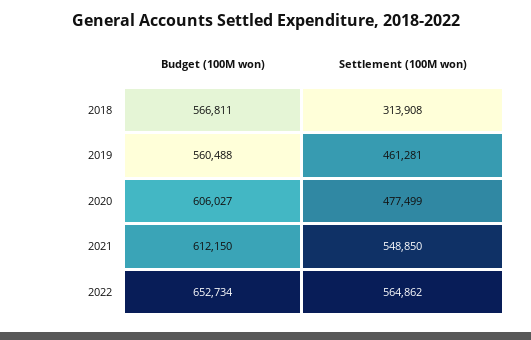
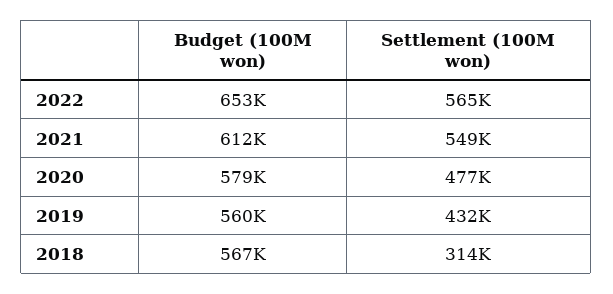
  {
    "Budget (100M won)": {
      "2018": 566811,
      "2019": 560488,
-     "2020": 606027,
+     "2020": 579000,
      "2021": 612150,
      "2022": 652734
    },
    "Settlement (100M won)": {
      "2018": 313908,
-     "2019": 461281,
+     "2019": 432000,
      "2020": 477499,
      "2021": 548850,
      "2022": 564862
    }
  }

